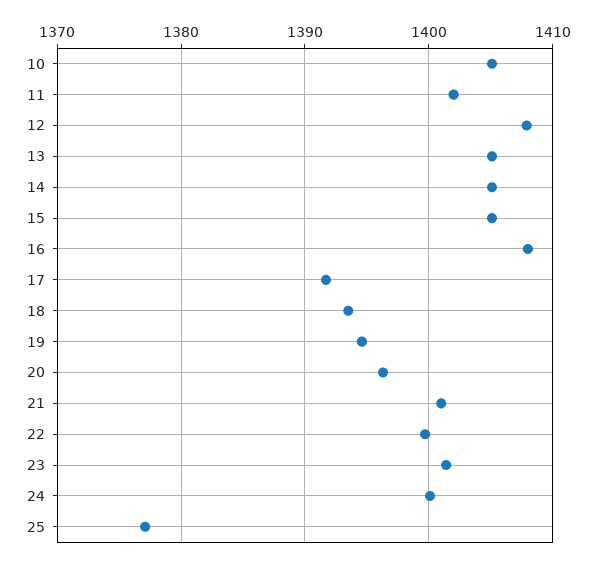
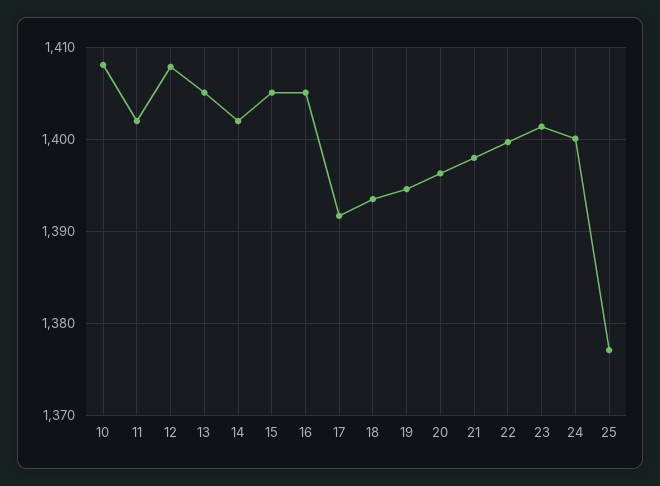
  {
-   "10": 1405,
+   "10": 1408,
    "11": 1402,
    "12": 1408,
    "13": 1405,
-   "14": 1405,
+   "14": 1402,
    "15": 1405,
-   "16": 1408,
+   "16": 1405,
    "17": 1392,
    "18": 1394,
    "19": 1395,
    "20": 1396,
-   "21": 1401,
+   "21": 1398,
    "22": 1400,
    "23": 1401,
    "24": 1400,
    "25": 1377
  }

